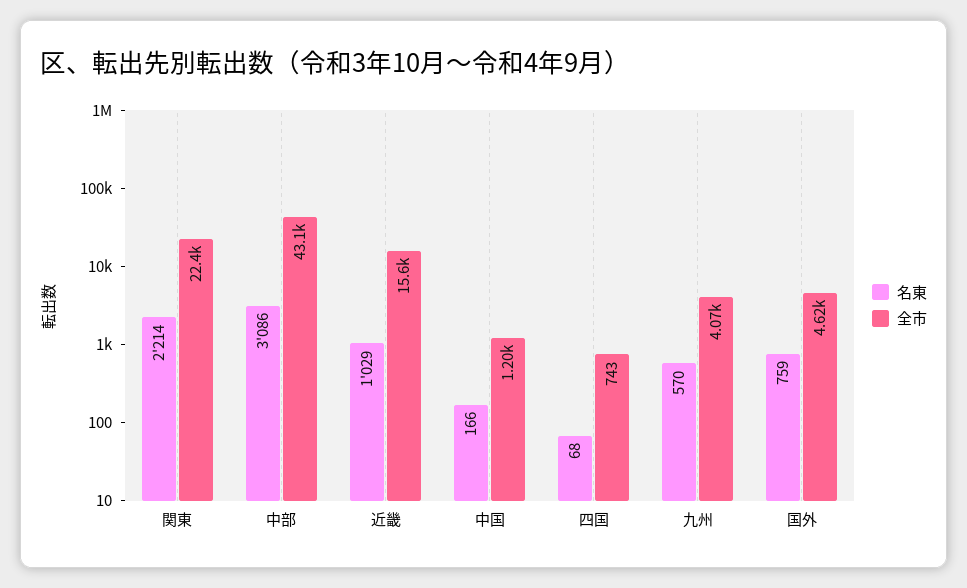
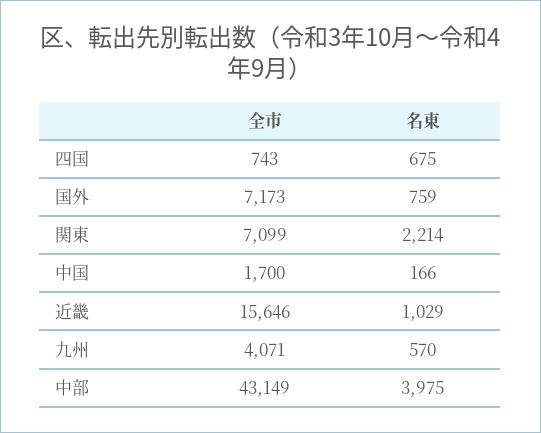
  {
    "名東": {
      "関東": 2214,
-     "中部": 3086,
+     "中部": 3975,
      "近畿": 1029,
      "中国": 166,
-     "四国": 68,
+     "四国": 675,
      "九州": 570,
      "国外": 759
    },
    "全市": {
-     "関東": 22400,
+     "関東": 7099,
      "中部": 43149,
      "近畿": 15646,
-     "中国": 1200,
+     "中国": 1700,
      "四国": 743,
      "九州": 4071,
-     "国外": 4620
+     "国外": 7173
    }
  }

